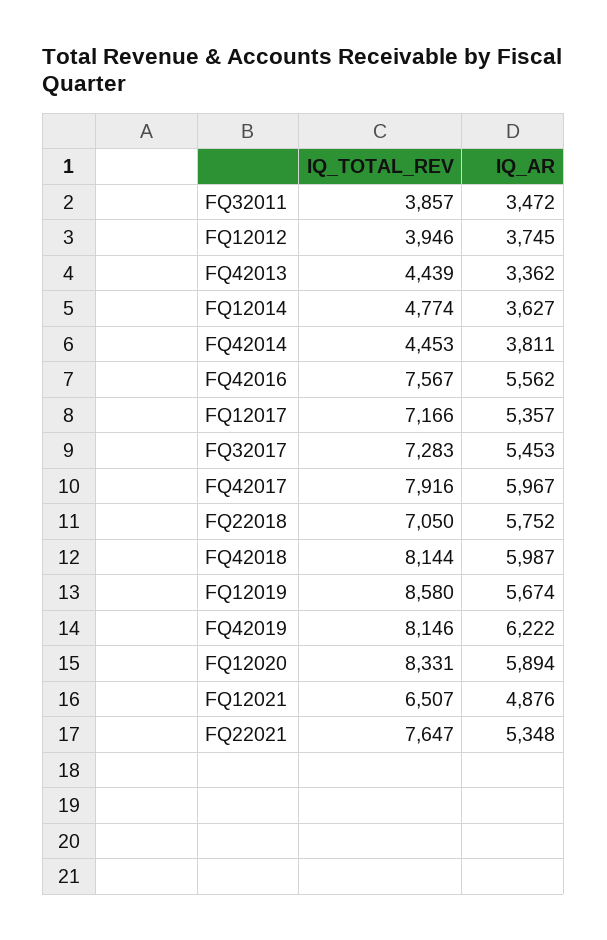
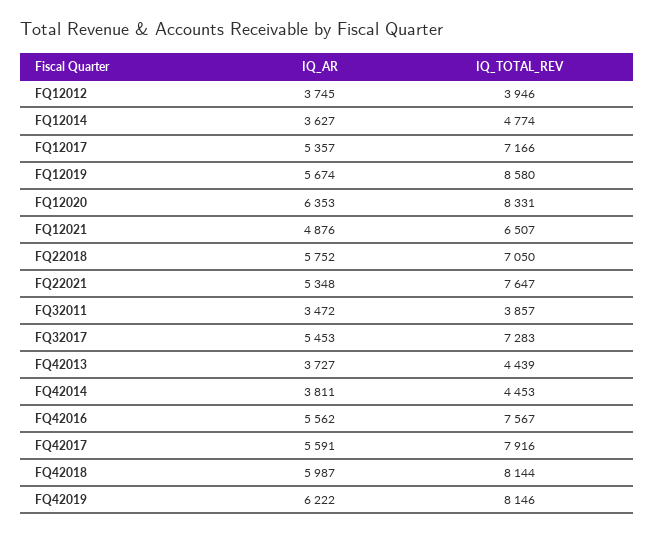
  {
    "IQ_TOTAL_REV": {
      "FQ32011": 3857,
      "FQ12012": 3946,
      "FQ42013": 4439,
      "FQ12014": 4774,
      "FQ42014": 4453,
      "FQ42016": 7567,
      "FQ12017": 7166,
      "FQ32017": 7283,
      "FQ42017": 7916,
      "FQ22018": 7050,
      "FQ42018": 8144,
      "FQ12019": 8580,
      "FQ42019": 8146,
      "FQ12020": 8331,
      "FQ12021": 6507,
      "FQ22021": 7647
    },
    "IQ_AR": {
      "FQ32011": 3472,
      "FQ12012": 3745,
-     "FQ42013": 3362,
+     "FQ42013": 3727,
      "FQ12014": 3627,
      "FQ42014": 3811,
      "FQ42016": 5562,
      "FQ12017": 5357,
      "FQ32017": 5453,
-     "FQ42017": 5967,
+     "FQ42017": 5591,
      "FQ22018": 5752,
      "FQ42018": 5987,
      "FQ12019": 5674,
      "FQ42019": 6222,
-     "FQ12020": 5894,
+     "FQ12020": 6353,
      "FQ12021": 4876,
      "FQ22021": 5348
    }
  }

